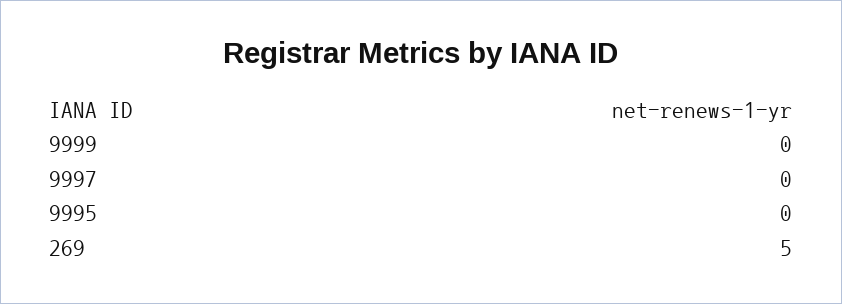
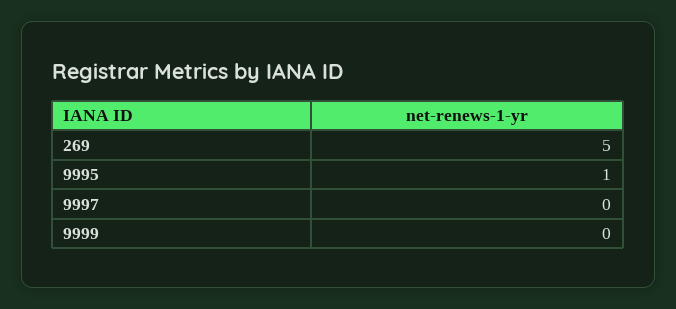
  {
    "9999": 0,
    "9997": 0,
-   "9995": 0,
+   "9995": 1,
    "269": 5
  }

